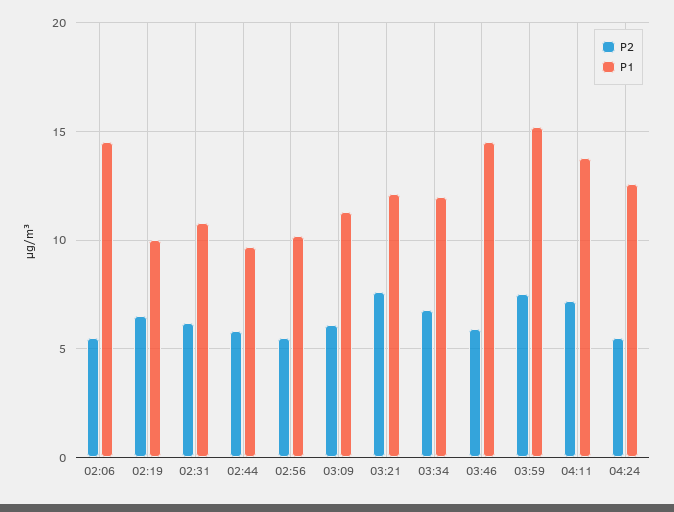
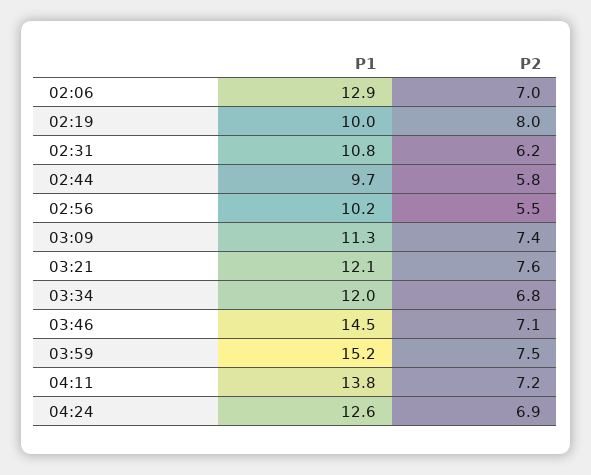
  {
    "P2": {
-     "02:06": 5.5,
+     "02:06": 7,
-     "02:19": 6.5,
+     "02:19": 8,
      "02:31": 6.2,
      "02:44": 5.8,
      "02:56": 5.5,
-     "03:09": 6,
+     "03:09": 7.4,
      "03:21": 7.6,
      "03:34": 6.8,
-     "03:46": 6,
+     "03:46": 7.1,
      "03:59": 7.5,
      "04:11": 7.2,
-     "04:24": 5.5
+     "04:24": 6.9
    },
    "P1": {
-     "02:06": 14.5,
+     "02:06": 12.9,
      "02:19": 10,
      "02:31": 10.8,
      "02:44": 9.7,
      "02:56": 10.2,
      "03:09": 11.3,
      "03:21": 12.1,
      "03:34": 12,
      "03:46": 14.5,
      "03:59": 15.2,
      "04:11": 13.8,
      "04:24": 12.6
    }
  }

